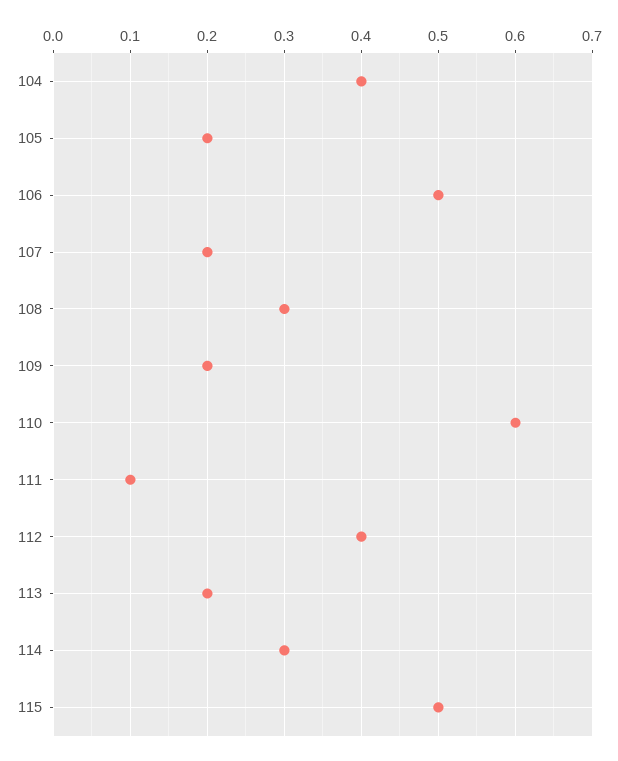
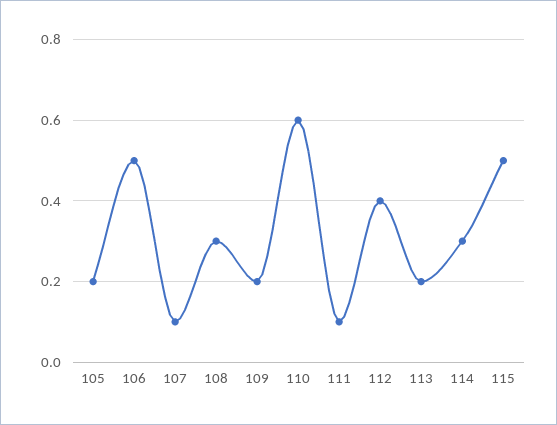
  {
-   "104": 0.4,
    "105": 0.2,
    "106": 0.5,
-   "107": 0.2,
+   "107": 0.1,
    "108": 0.3,
    "109": 0.2,
    "110": 0.6,
    "111": 0.1,
    "112": 0.4,
    "113": 0.2,
    "114": 0.3,
    "115": 0.5
  }

